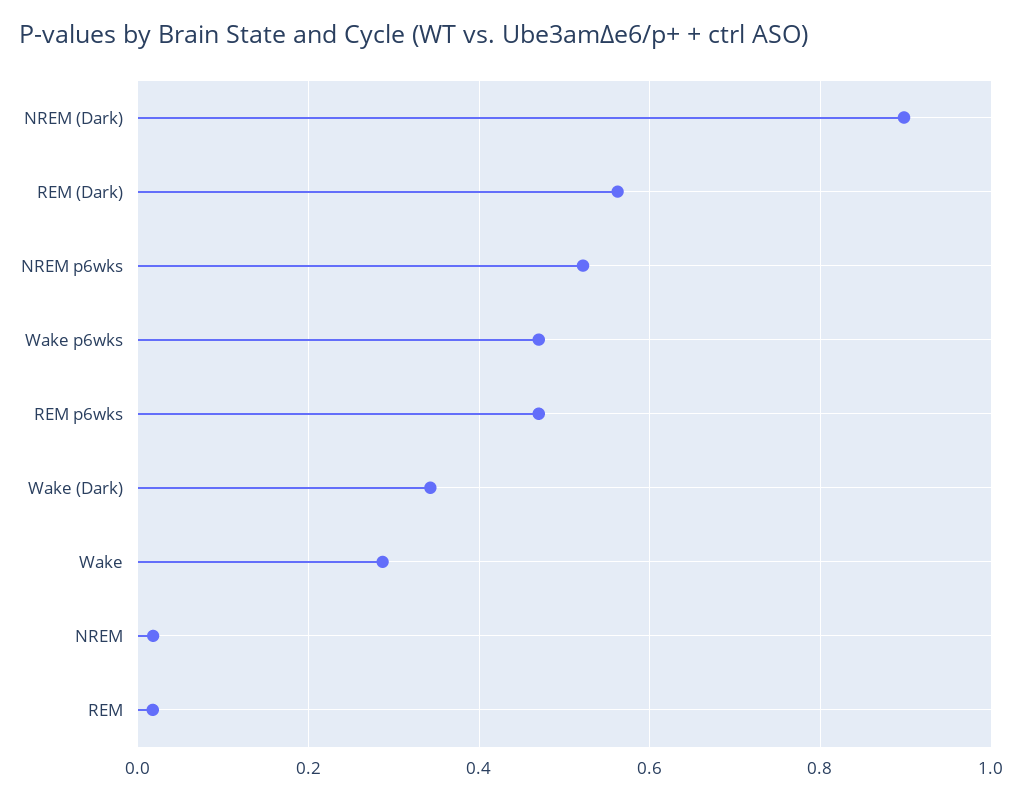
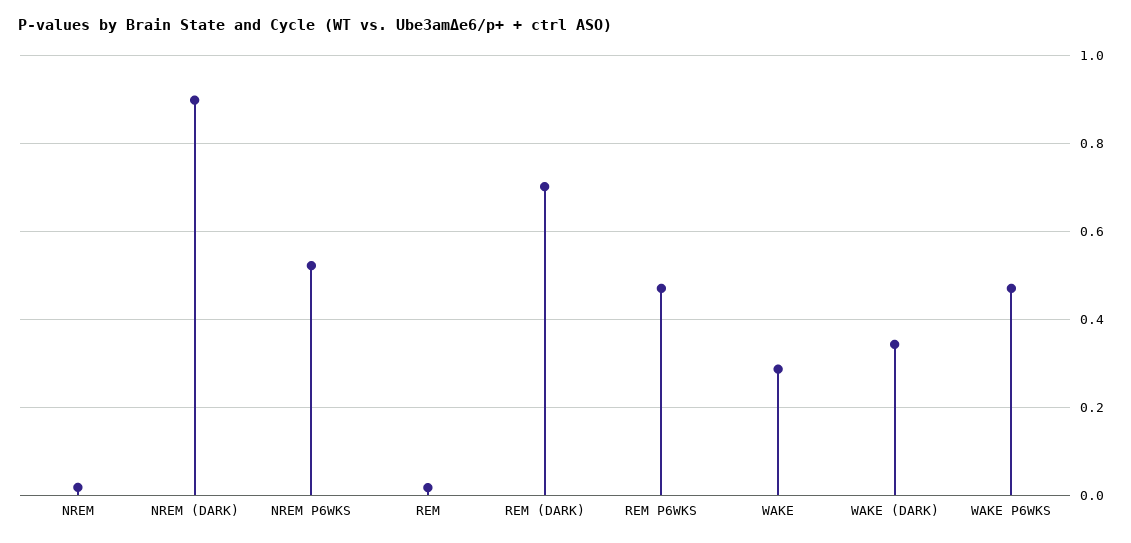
  {
    "NREM (Dark)": 0.9,
-   "REM (Dark)": 0.56,
+   "REM (Dark)": 0.7,
    "NREM p6wks": 0.52,
    "Wake p6wks": 0.46,
    "REM p6wks": 0.46,
    "Wake (Dark)": 0.34,
    "Wake": 0.28,
    "NREM": 0.02,
    "REM": 0.02
  }

